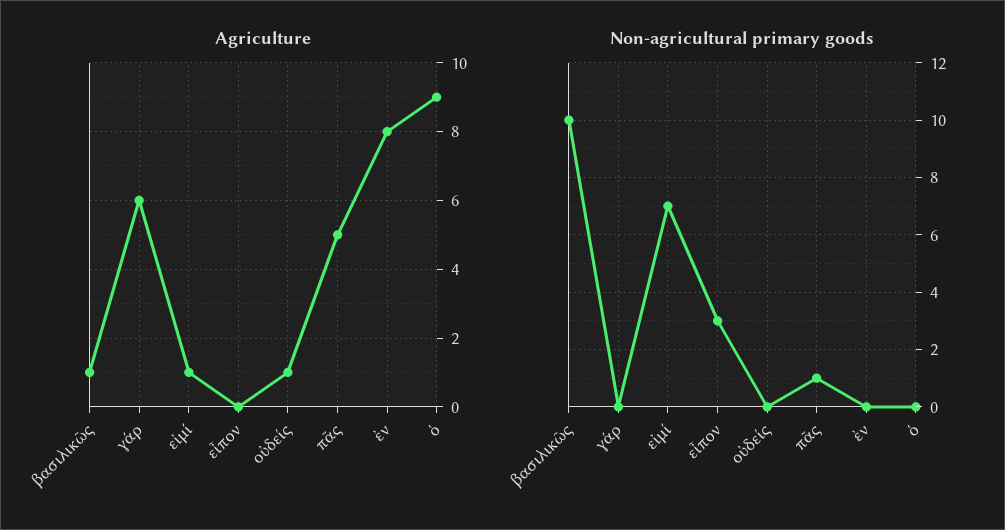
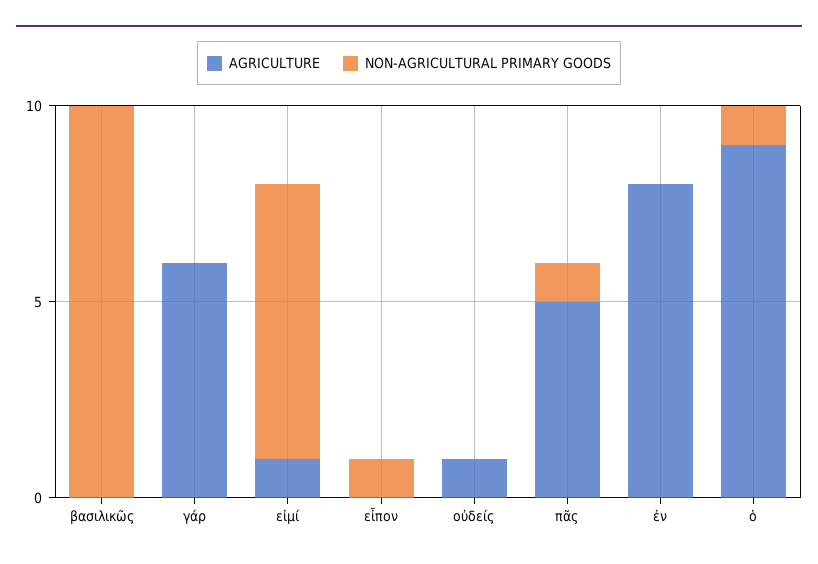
  {
    "Agriculture": {
-     "βασιλικῶς": 1,
+     "βασιλικῶς": 0,
      "γάρ": 6,
      "εἰμί": 1,
      "εἶπον": 0,
      "οὐδείς": 1,
      "πᾶς": 5,
      "ἐν": 8,
      "ὁ": 9
    },
    "Non-agricultural primary goods": {
      "βασιλικῶς": 10,
      "γάρ": 0,
      "εἰμί": 7,
-     "εἶπον": 3,
+     "εἶπον": 1,
      "οὐδείς": 0,
      "πᾶς": 1,
      "ἐν": 0,
-     "ὁ": 0
+     "ὁ": 1
    }
  }

